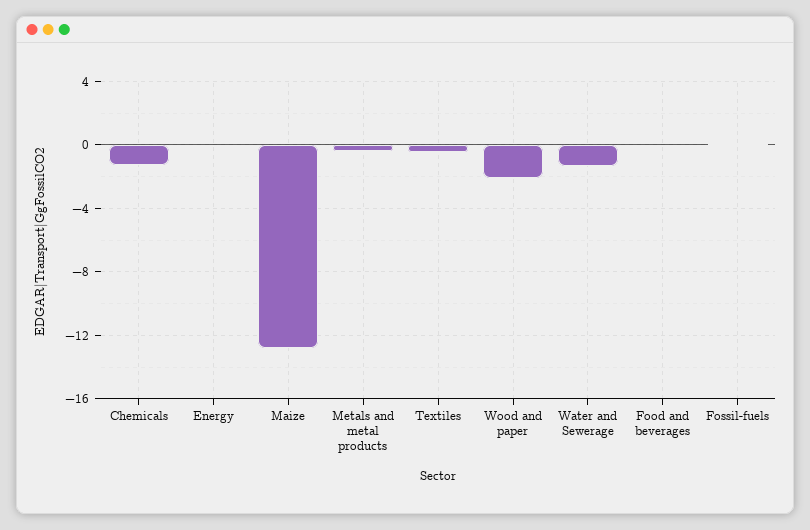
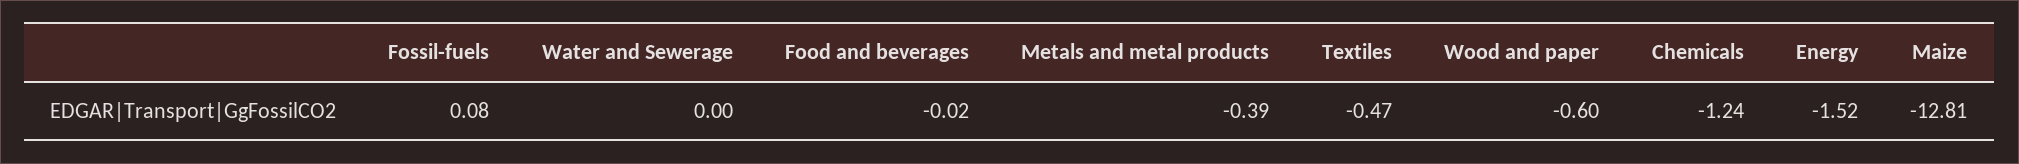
  {
    "Chemicals": -1.24,
-   "Energy": 0,
+   "Energy": -1.52,
    "Maize": -12.81,
    "Metals and metal products": -0.39,
    "Textiles": -0.47,
-   "Wood and paper": -2,
+   "Wood and paper": -0.6,
-   "Water and Sewerage": -1.5,
+   "Water and Sewerage": 0,
    "Food and beverages": -0.02,
    "Fossil-fuels": 0.08
  }

